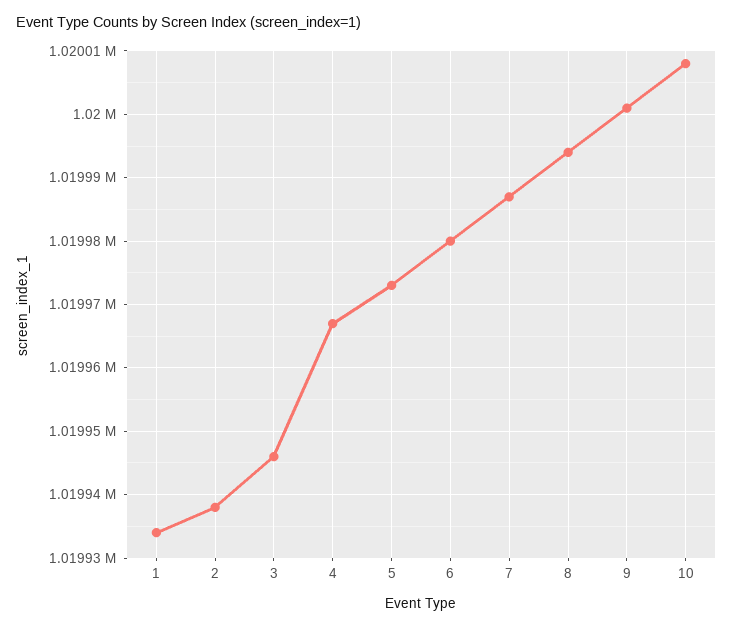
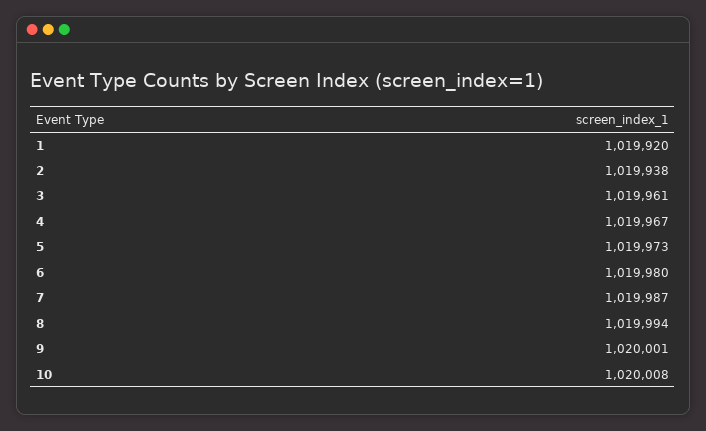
  {
-   "1": 1019934,
+   "1": 1019920,
    "2": 1019938,
-   "3": 1019946,
+   "3": 1019961,
    "4": 1019967,
    "5": 1019973,
    "6": 1019980,
    "7": 1019987,
    "8": 1019994,
    "9": 1020001,
    "10": 1020008
  }

